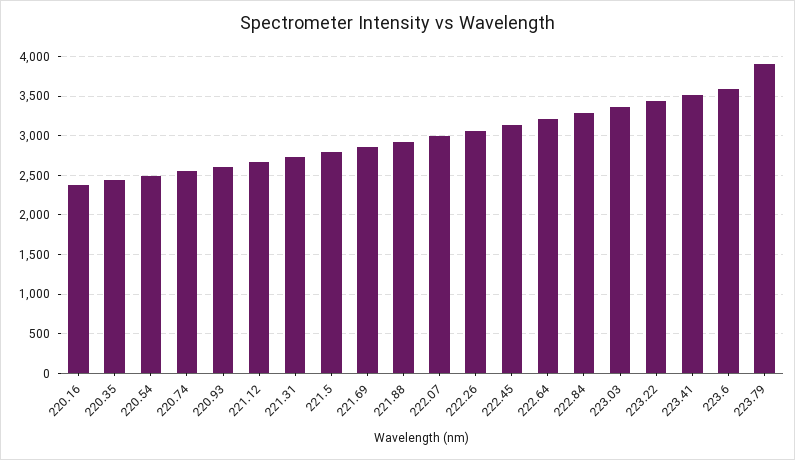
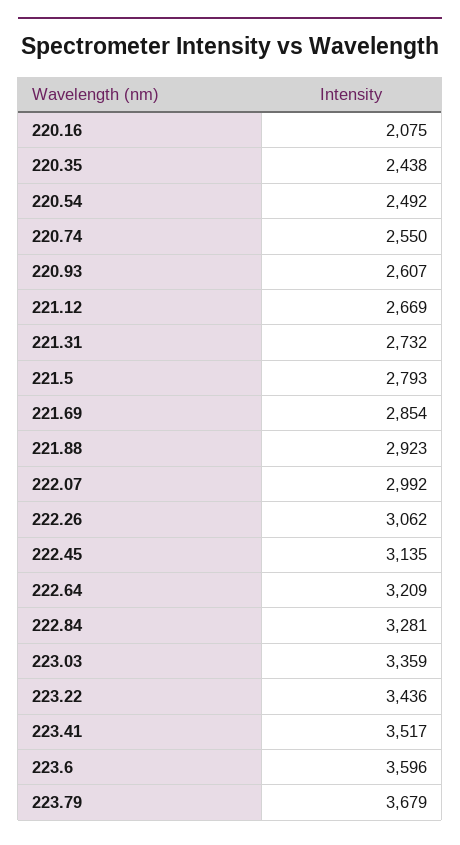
  {
-   "220.16": 2400,
+   "220.16": 2075,
    "220.35": 2438,
    "220.54": 2492,
    "220.74": 2550,
    "220.93": 2607,
    "221.12": 2669,
    "221.31": 2732,
    "221.5": 2793,
    "221.69": 2854,
    "221.88": 2923,
    "222.07": 2992,
    "222.26": 3062,
    "222.45": 3135,
    "222.64": 3209,
    "222.84": 3281,
    "223.03": 3359,
    "223.22": 3436,
    "223.41": 3517,
    "223.6": 3596,
-   "223.79": 3900
+   "223.79": 3679
  }

